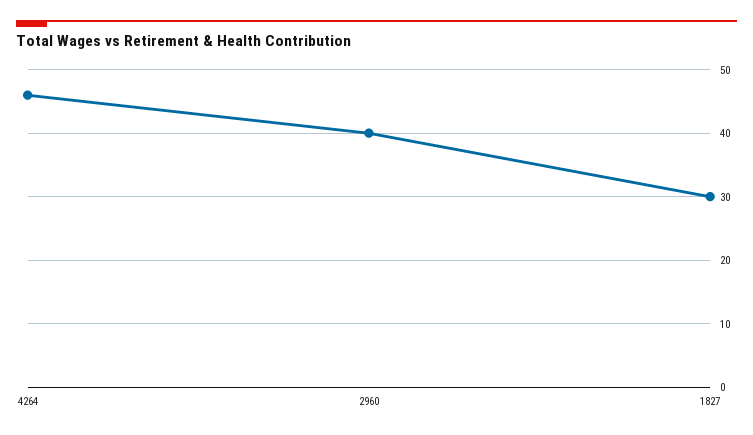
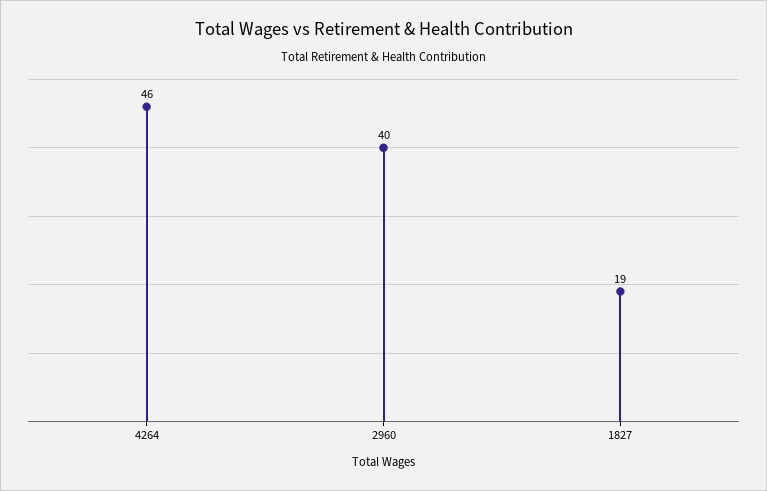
  {
    "4264": 46,
    "2960": 40,
-   "1827": 30
+   "1827": 19
  }

